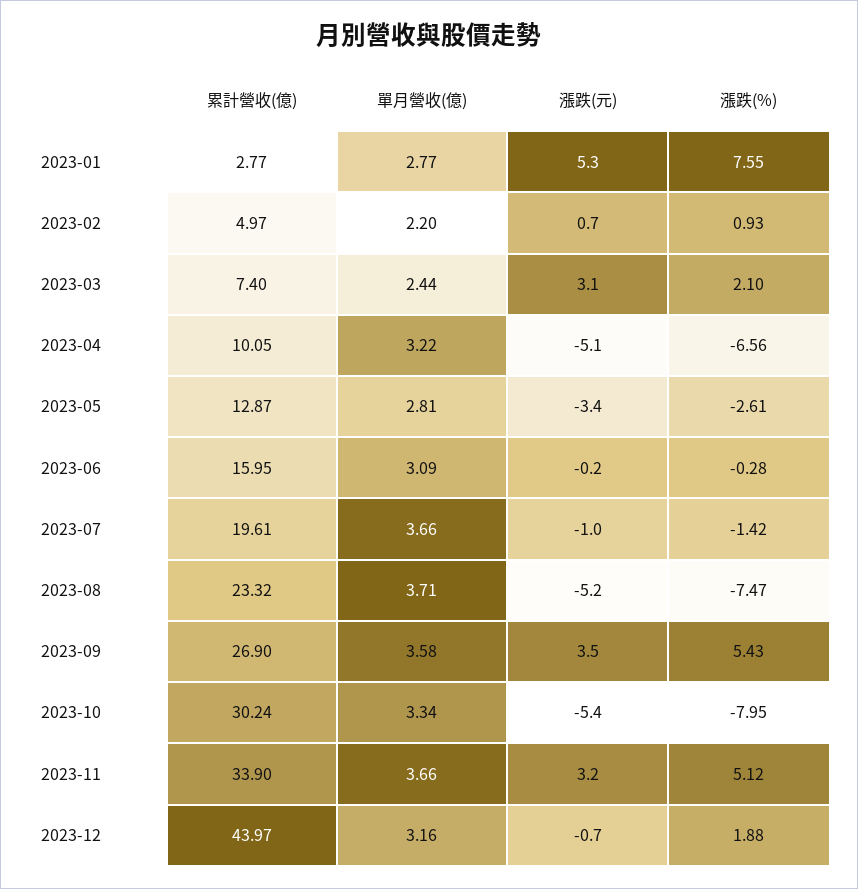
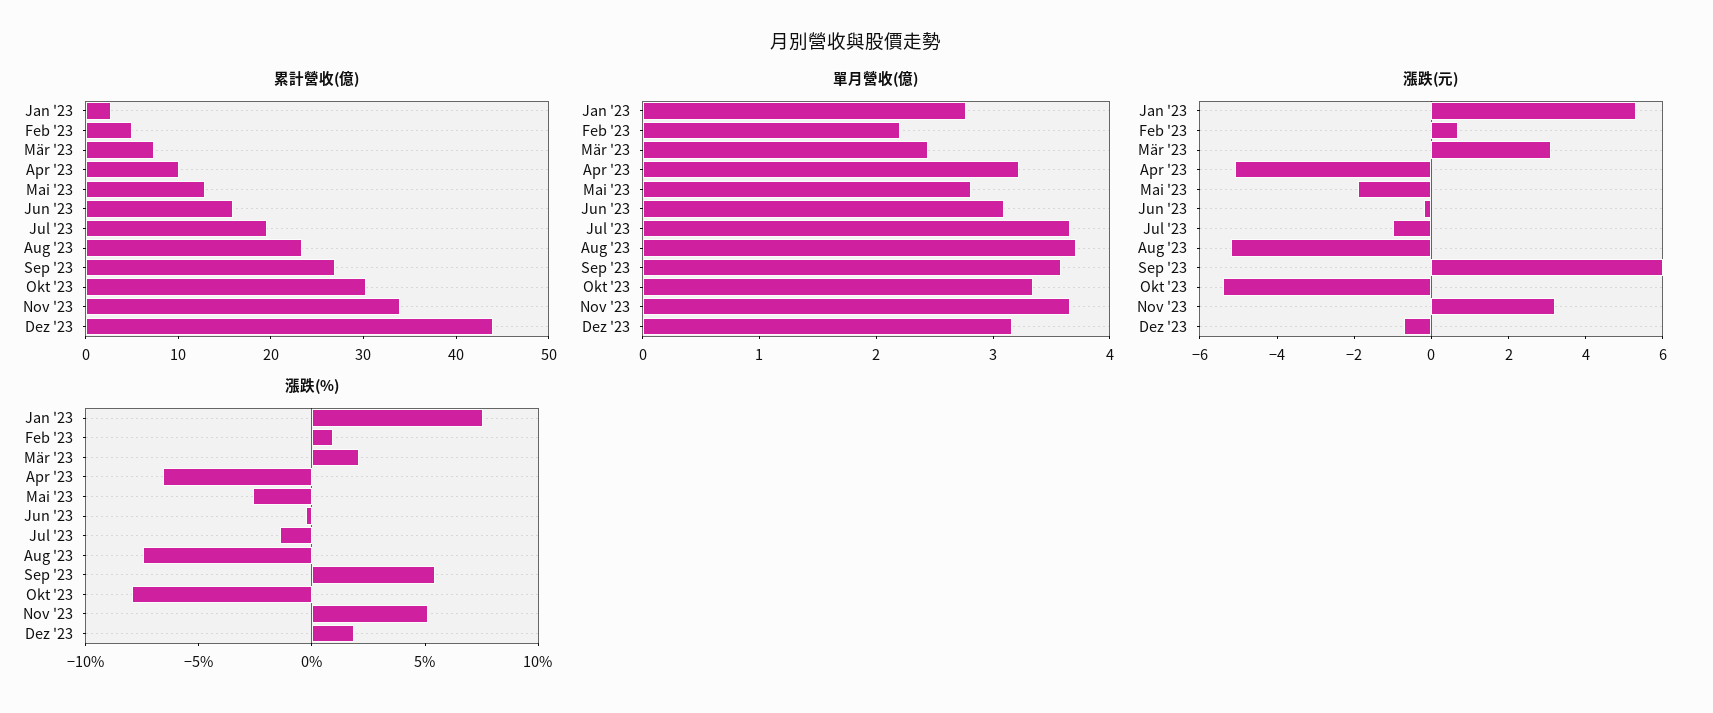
  {
    "累計營收(億)": {
      "2023-01": 2.77,
      "2023-02": 4.97,
      "2023-03": 7.4,
      "2023-04": 10.05,
      "2023-05": 12.87,
      "2023-06": 15.95,
      "2023-07": 19.61,
      "2023-08": 23.32,
      "2023-09": 26.9,
      "2023-10": 30.24,
      "2023-11": 33.9,
      "2023-12": 43.97
    },
    "單月營收(億)": {
      "2023-01": 2.77,
      "2023-02": 2.2,
      "2023-03": 2.44,
      "2023-04": 3.22,
      "2023-05": 2.81,
      "2023-06": 3.09,
      "2023-07": 3.66,
      "2023-08": 3.71,
      "2023-09": 3.58,
      "2023-10": 3.34,
      "2023-11": 3.66,
      "2023-12": 3.16
    },
    "漲跌(元)": {
      "2023-01": 5.3,
      "2023-02": 0.7,
      "2023-03": 3.1,
      "2023-04": -5.1,
-     "2023-05": -3.4,
+     "2023-05": -2,
      "2023-06": -0.2,
      "2023-07": -1,
      "2023-08": -5.2,
-     "2023-09": 3.5,
+     "2023-09": 6,
      "2023-10": -5.4,
      "2023-11": 3.2,
      "2023-12": -0.7
    },
    "漲跌(%)": {
      "2023-01": 7.55,
      "2023-02": 0.93,
      "2023-03": 2.1,
      "2023-04": -6.56,
      "2023-05": -2.61,
      "2023-06": -0.28,
      "2023-07": -1.42,
      "2023-08": -7.47,
      "2023-09": 5.43,
      "2023-10": -7.95,
      "2023-11": 5.12,
      "2023-12": 1.88
    }
  }

